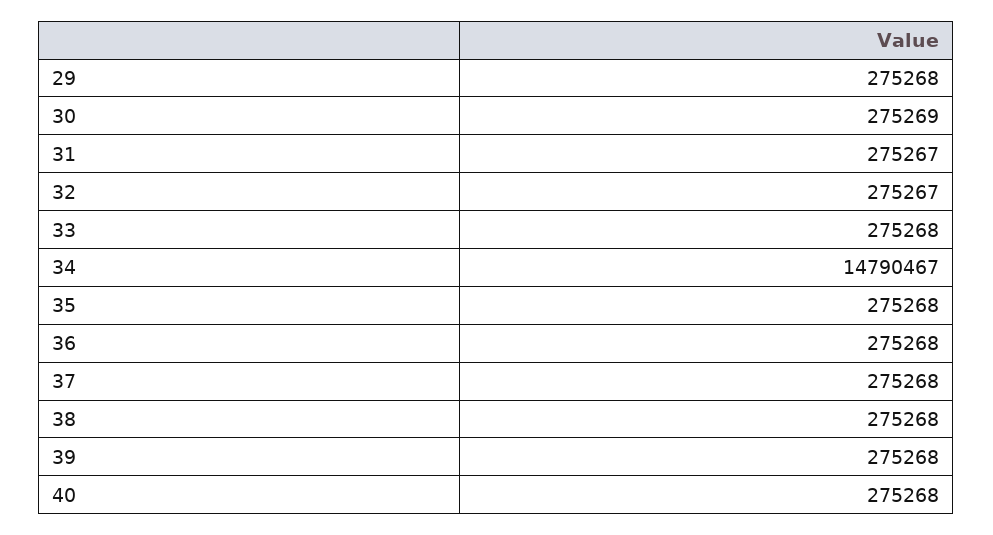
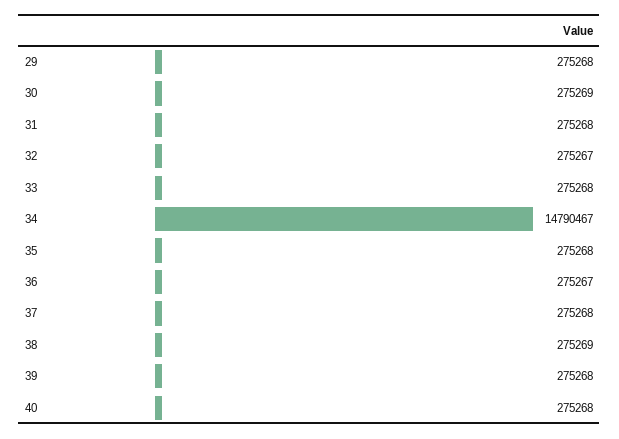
  {
    "29": 275268,
    "30": 275269,
-   "31": 275267,
+   "31": 275268,
    "32": 275267,
    "33": 275268,
    "34": 14790467,
    "35": 275268,
-   "36": 275268,
+   "36": 275267,
    "37": 275268,
-   "38": 275268,
+   "38": 275269,
    "39": 275268,
    "40": 275268
  }

